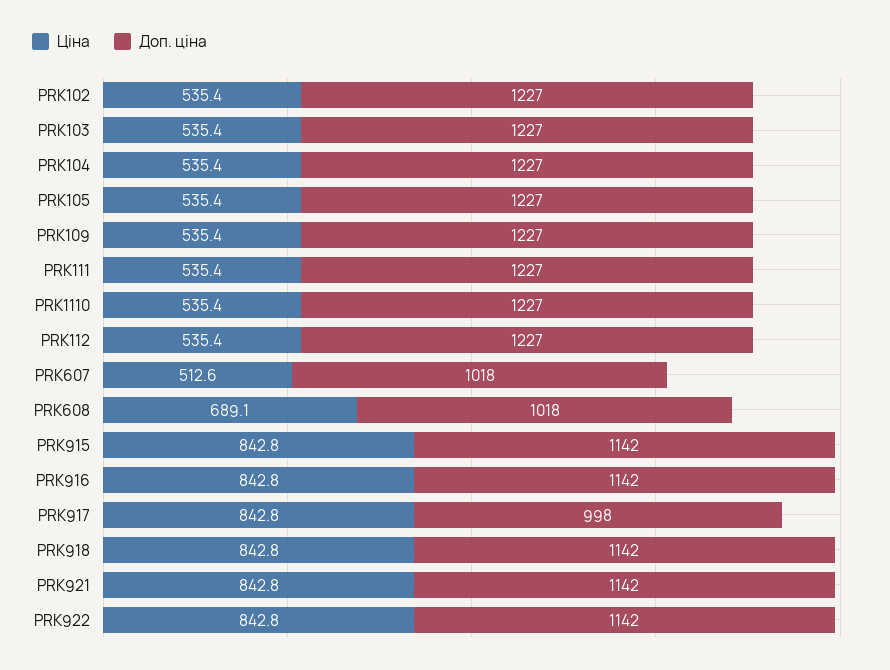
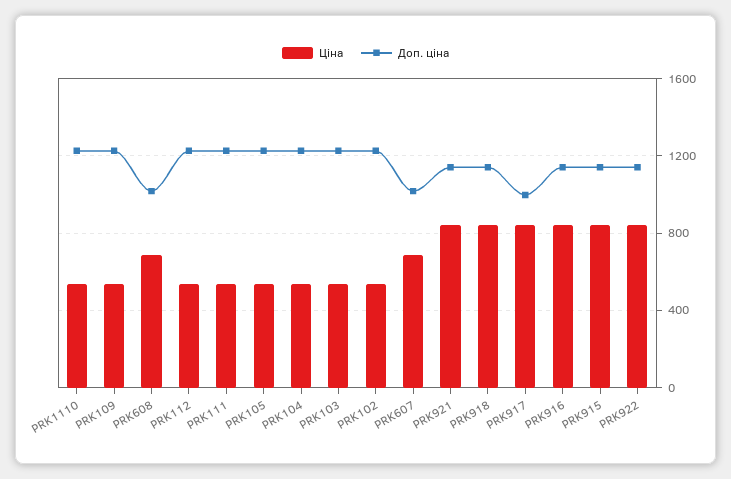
  {
    "Ціна": {
      "PRK102": 535.4,
      "PRK103": 535.4,
      "PRK104": 535.4,
      "PRK105": 535.4,
      "PRK109": 535.4,
      "PRK111": 535.4,
      "PRK1110": 535.4,
      "PRK112": 535.4,
-     "PRK607": 512.6,
+     "PRK607": 700,
      "PRK608": 689.1,
      "PRK915": 842.8,
      "PRK916": 842.8,
      "PRK917": 842.8,
      "PRK918": 842.8,
      "PRK921": 842.8,
      "PRK922": 842.8
    },
    "Доп. ціна": {
      "PRK102": 1227,
      "PRK103": 1227,
      "PRK104": 1227,
      "PRK105": 1227,
      "PRK109": 1227,
      "PRK111": 1227,
      "PRK1110": 1227,
      "PRK112": 1227,
      "PRK607": 1018,
      "PRK608": 1018,
      "PRK915": 1142,
      "PRK916": 1142,
      "PRK917": 998,
      "PRK918": 1142,
      "PRK921": 1142,
      "PRK922": 1142
    }
  }

